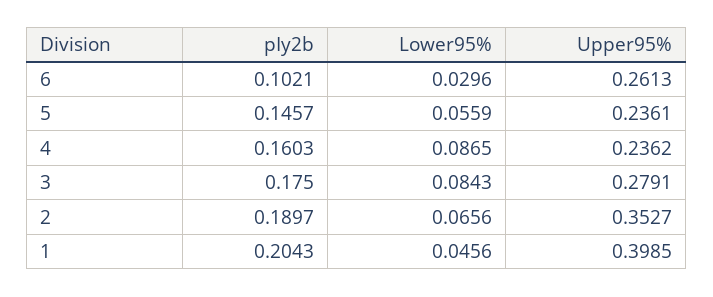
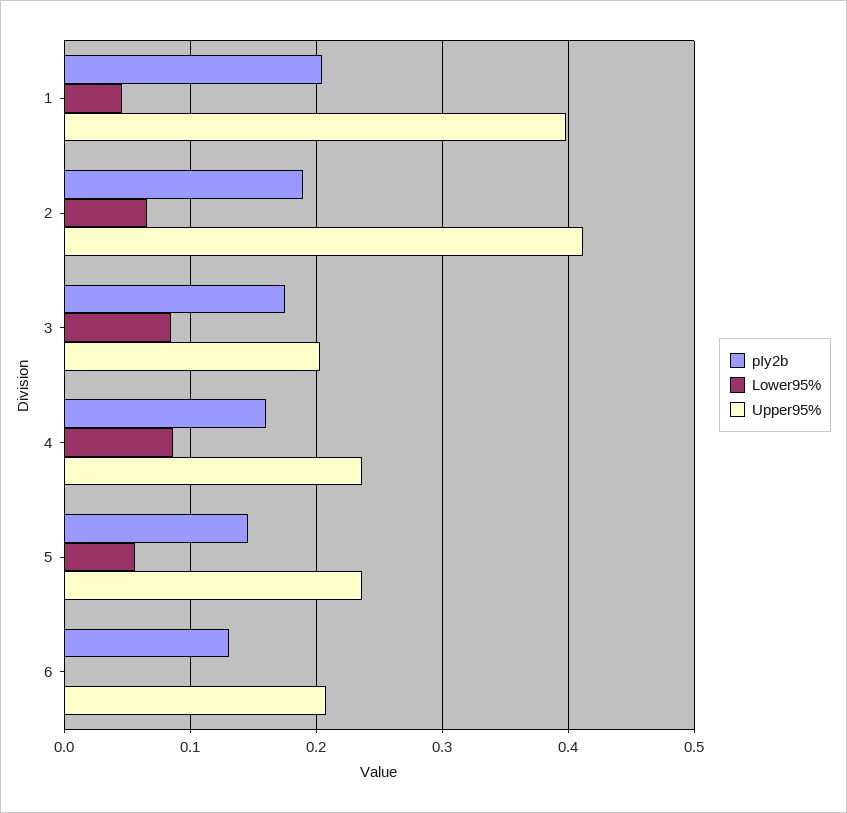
  {
    "pIy2b": {
-     "6": 0.1021,
+     "6": 0.13,
      "5": 0.1457,
      "4": 0.1603,
      "3": 0.175,
      "2": 0.1897,
      "1": 0.2043
    },
    "Lower95%": {
-     "6": 0.0296,
+     "6": 0,
      "5": 0.0559,
      "4": 0.0865,
      "3": 0.0843,
      "2": 0.0656,
      "1": 0.0456
    },
    "Upper95%": {
-     "6": 0.2613,
+     "6": 0.21,
      "5": 0.2361,
      "4": 0.2362,
-     "3": 0.2791,
+     "3": 0.2,
-     "2": 0.3527,
+     "2": 0.41,
      "1": 0.3985
    }
  }

